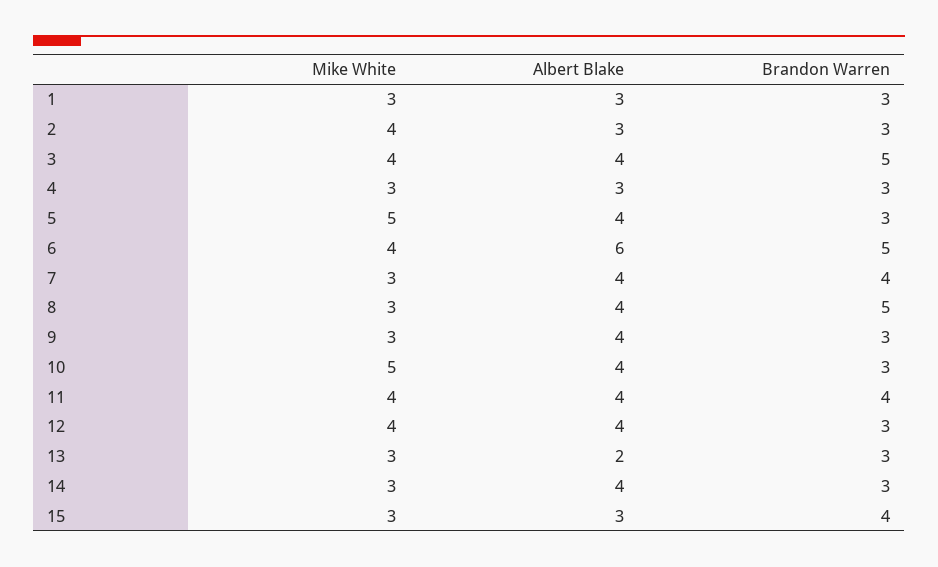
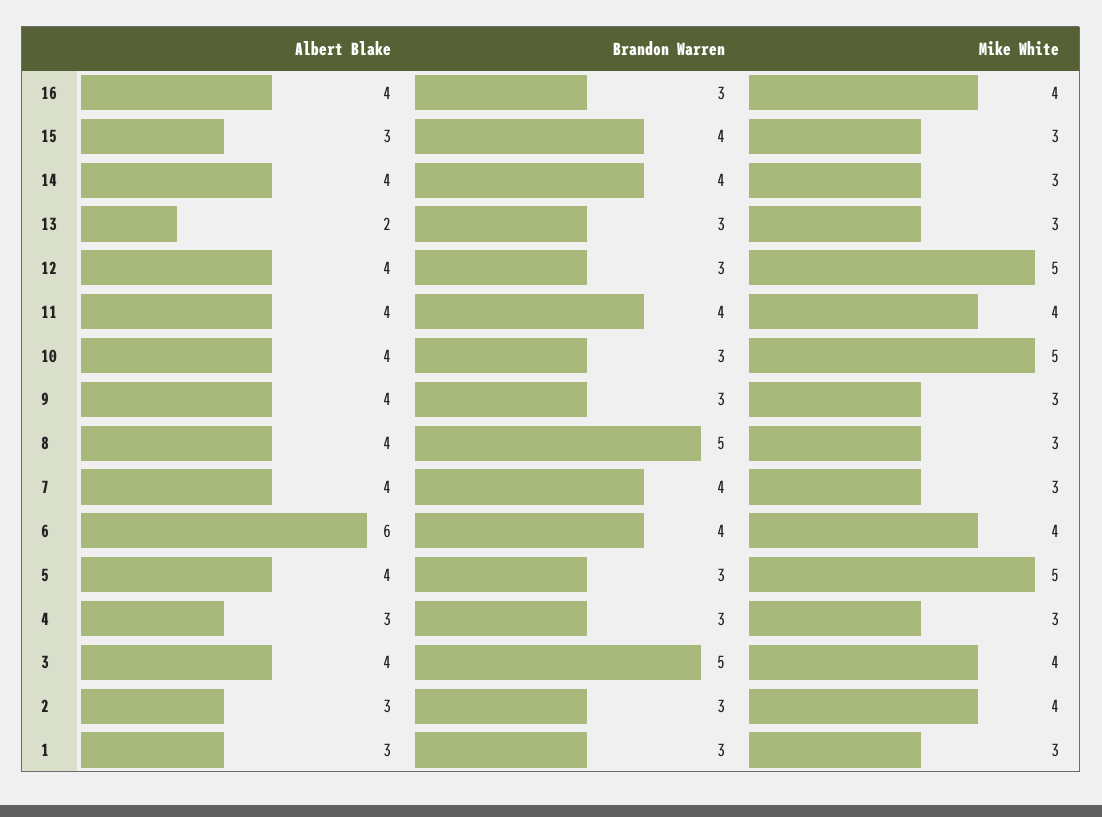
  {
    "Mike White": {
      "1": 3,
      "2": 4,
      "3": 4,
      "4": 3,
      "5": 5,
      "6": 4,
      "7": 3,
      "8": 3,
      "9": 3,
      "10": 5,
      "11": 4,
-     "12": 4,
+     "12": 5,
      "13": 3,
      "14": 3,
-     "15": 3
+     "15": 3,
+     "16": 4
    },
    "Albert Blake": {
      "1": 3,
      "2": 3,
      "3": 4,
      "4": 3,
      "5": 4,
      "6": 6,
      "7": 4,
      "8": 4,
      "9": 4,
      "10": 4,
      "11": 4,
      "12": 4,
      "13": 2,
      "14": 4,
-     "15": 3
+     "15": 3,
+     "16": 4
    },
    "Brandon Warren": {
      "1": 3,
      "2": 3,
      "3": 5,
      "4": 3,
      "5": 3,
-     "6": 5,
+     "6": 4,
      "7": 4,
      "8": 5,
      "9": 3,
      "10": 3,
      "11": 4,
      "12": 3,
      "13": 3,
-     "14": 3,
+     "14": 4,
-     "15": 4
+     "15": 4,
+     "16": 3
    }
  }

